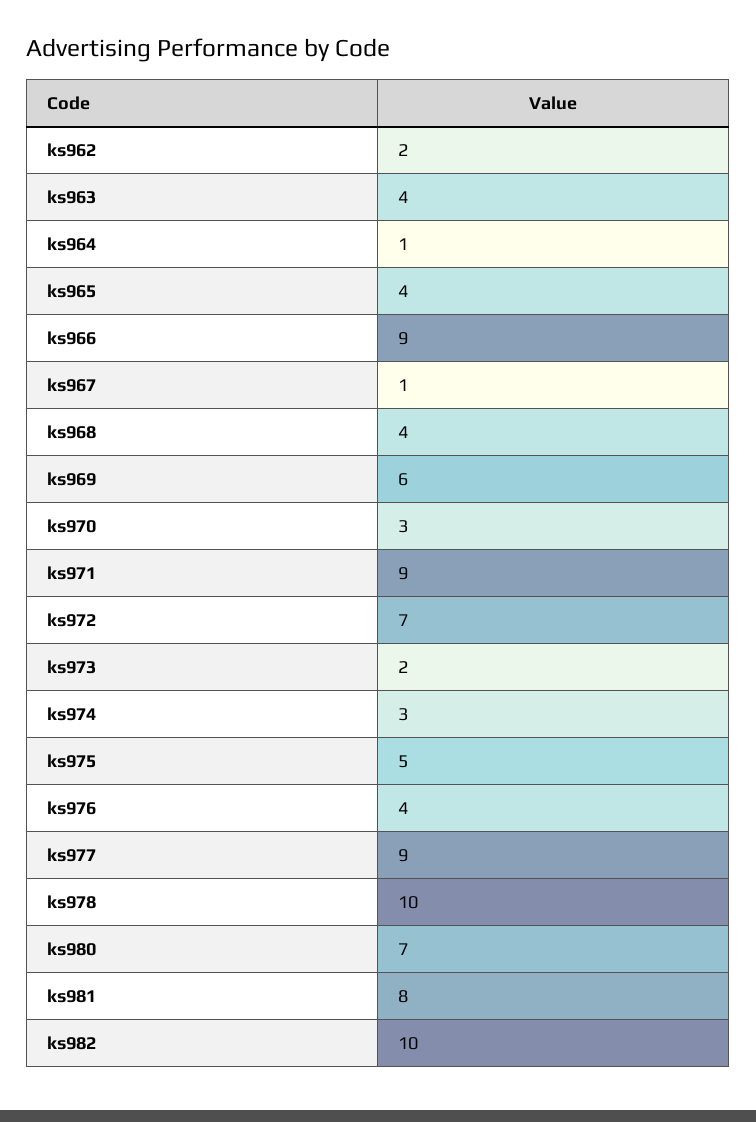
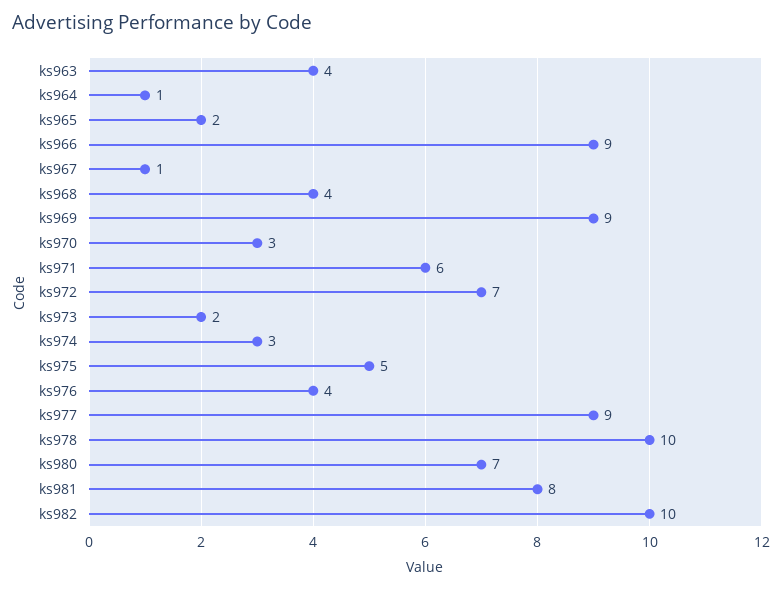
  {
-   "ks962": 2,
    "ks963": 4,
    "ks964": 1,
-   "ks965": 4,
+   "ks965": 2,
    "ks966": 9,
    "ks967": 1,
    "ks968": 4,
-   "ks969": 6,
+   "ks969": 9,
    "ks970": 3,
-   "ks971": 9,
+   "ks971": 6,
    "ks972": 7,
    "ks973": 2,
    "ks974": 3,
    "ks975": 5,
    "ks976": 4,
    "ks977": 9,
    "ks978": 10,
    "ks980": 7,
    "ks981": 8,
    "ks982": 10
  }

